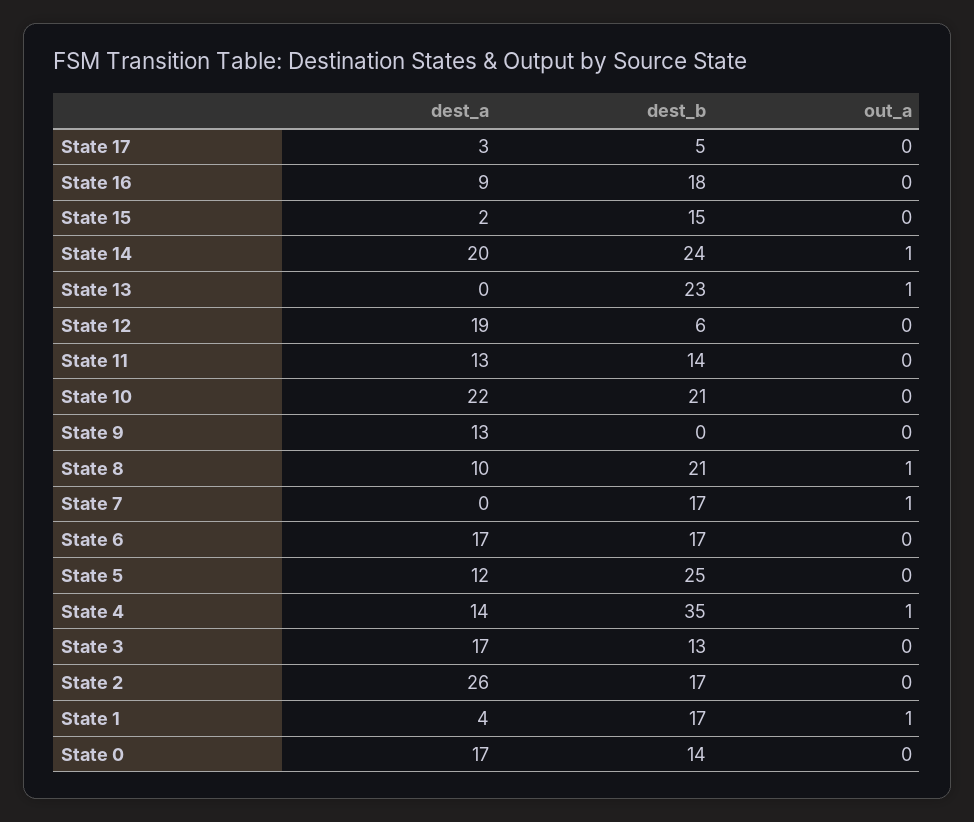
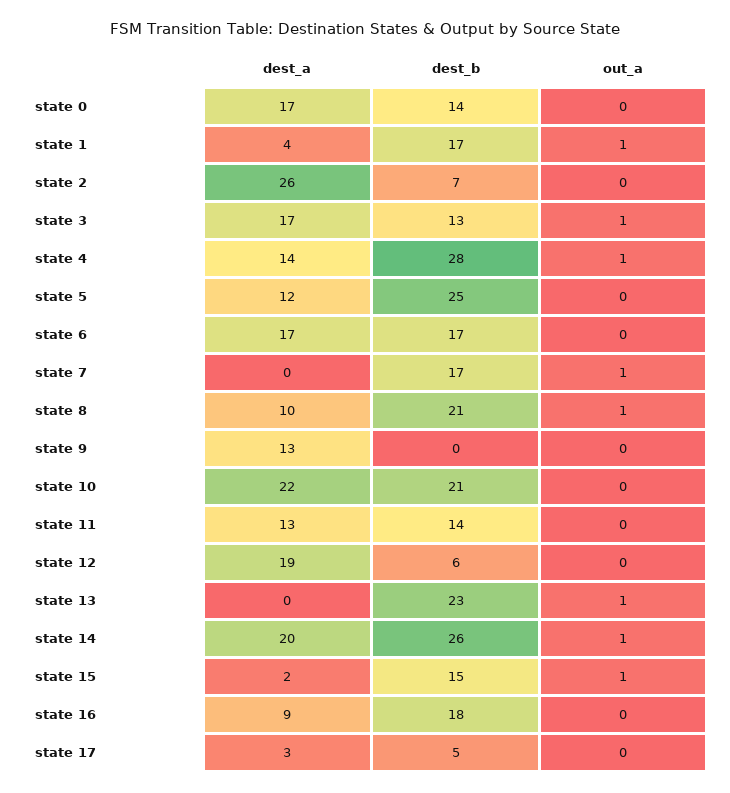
  {
    "dest_a": {
      "State 17": 3,
      "State 16": 9,
      "State 15": 2,
      "State 14": 20,
      "State 13": 0,
      "State 12": 19,
      "State 11": 13,
      "State 10": 22,
      "State 9": 13,
      "State 8": 10,
      "State 7": 0,
      "State 6": 17,
      "State 5": 12,
      "State 4": 14,
      "State 3": 17,
      "State 2": 26,
      "State 1": 4,
      "State 0": 17
    },
    "dest_b": {
      "State 17": 5,
      "State 16": 18,
      "State 15": 15,
-     "State 14": 24,
+     "State 14": 26,
      "State 13": 23,
      "State 12": 6,
      "State 11": 14,
      "State 10": 21,
      "State 9": 0,
      "State 8": 21,
      "State 7": 17,
      "State 6": 17,
      "State 5": 25,
-     "State 4": 35,
+     "State 4": 28,
      "State 3": 13,
-     "State 2": 17,
+     "State 2": 7,
      "State 1": 17,
      "State 0": 14
    },
    "out_a": {
      "State 17": 0,
      "State 16": 0,
-     "State 15": 0,
+     "State 15": 1,
      "State 14": 1,
      "State 13": 1,
      "State 12": 0,
      "State 11": 0,
      "State 10": 0,
      "State 9": 0,
      "State 8": 1,
      "State 7": 1,
      "State 6": 0,
      "State 5": 0,
      "State 4": 1,
-     "State 3": 0,
+     "State 3": 1,
      "State 2": 0,
      "State 1": 1,
      "State 0": 0
    }
  }

